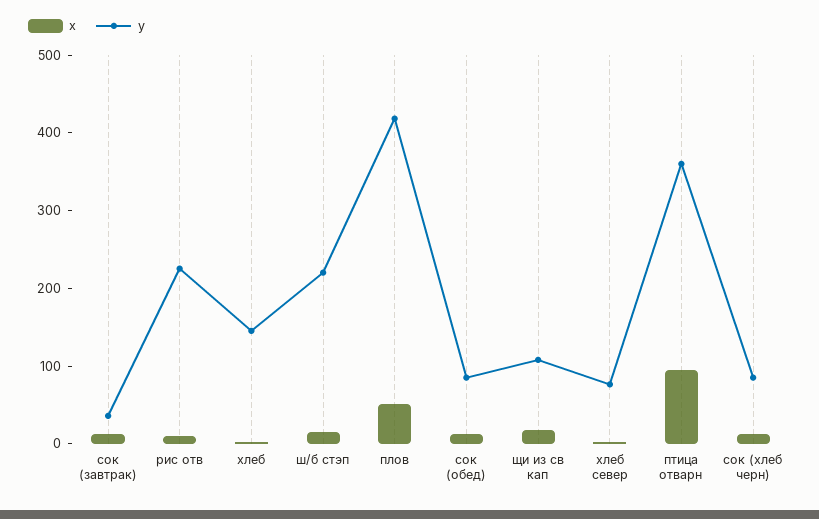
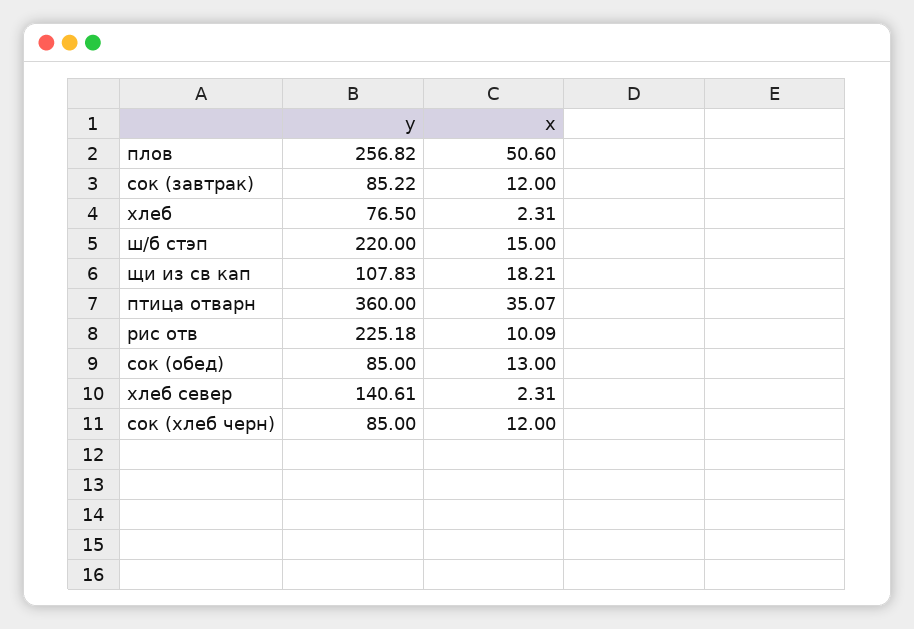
  {
    "x": {
      "сок (завтрак)": 12,
      "рис отв": 10.09,
      "хлеб": 2.31,
      "ш/б стэп": 15,
      "плов": 50.6,
      "сок (обед)": 13,
      "щи из св кап": 18.21,
      "хлеб север": 2.31,
-     "птица отварн": 100,
+     "птица отварн": 35.07,
      "сок (хлеб черн)": 12
    },
    "y": {
-     "сок (завтрак)": 40,
+     "сок (завтрак)": 85.22,
      "рис отв": 225.18,
-     "хлеб": 140,
+     "хлеб": 76.5,
      "ш/б стэп": 220,
-     "плов": 420,
+     "плов": 256.82,
      "сок (обед)": 85,
      "щи из св кап": 107.83,
-     "хлеб север": 80,
+     "хлеб север": 140.61,
      "птица отварн": 360,
      "сок (хлеб черн)": 85
    }
  }

